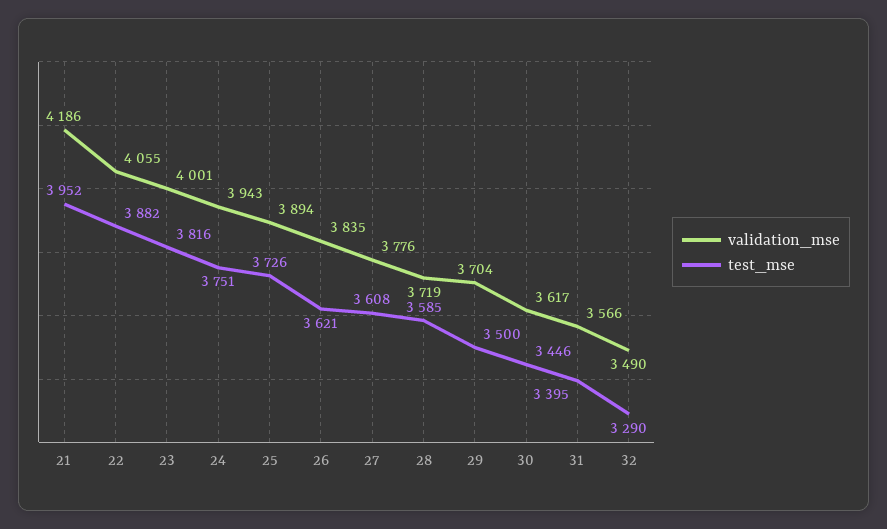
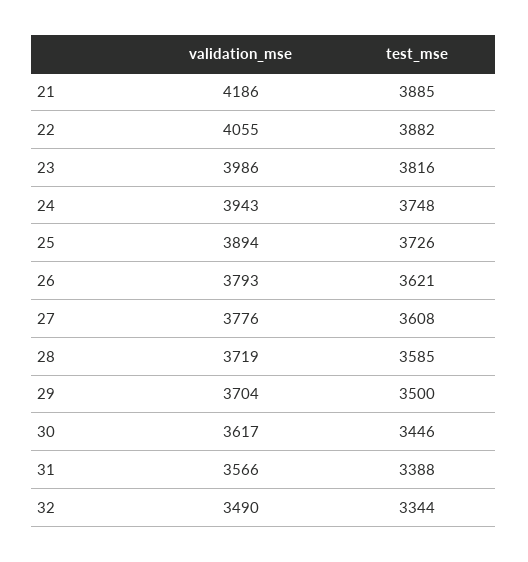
  {
    "validation_mse": {
      "21": 4186,
      "22": 4055,
-     "23": 4001,
+     "23": 3986,
      "24": 3943,
      "25": 3894,
-     "26": 3835,
+     "26": 3793,
      "27": 3776,
      "28": 3719,
      "29": 3704,
      "30": 3617,
      "31": 3566,
      "32": 3490
    },
    "test_mse": {
-     "21": 3952,
+     "21": 3885,
      "22": 3882,
      "23": 3816,
-     "24": 3751,
+     "24": 3748,
      "25": 3726,
      "26": 3621,
      "27": 3608,
      "28": 3585,
      "29": 3500,
      "30": 3446,
-     "31": 3395,
+     "31": 3388,
-     "32": 3290
+     "32": 3344
    }
  }

